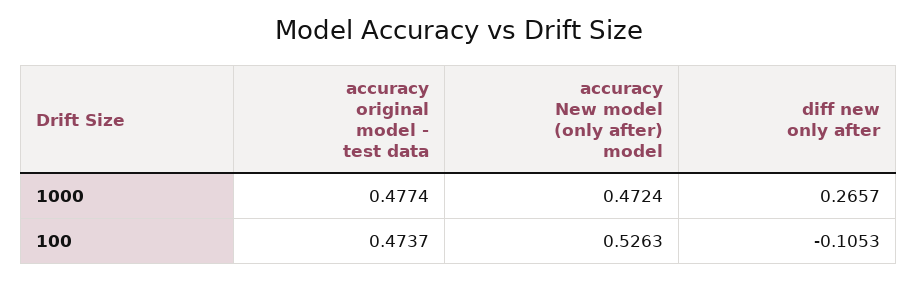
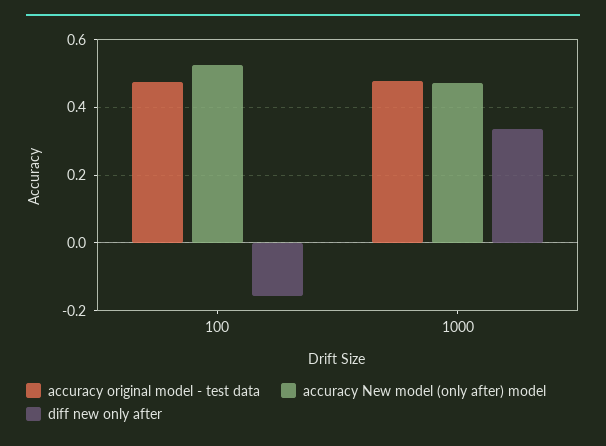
  {
    "accuracy original model - test data": {
      "1000": 0.4774,
      "100": 0.4737
    },
    "accuracy New model (only after) model": {
      "1000": 0.4724,
      "100": 0.5263
    },
    "diff new only after": {
-     "1000": 0.2657,
+     "1000": 0.34,
-     "100": -0.1053
+     "100": -0.16
    }
  }

